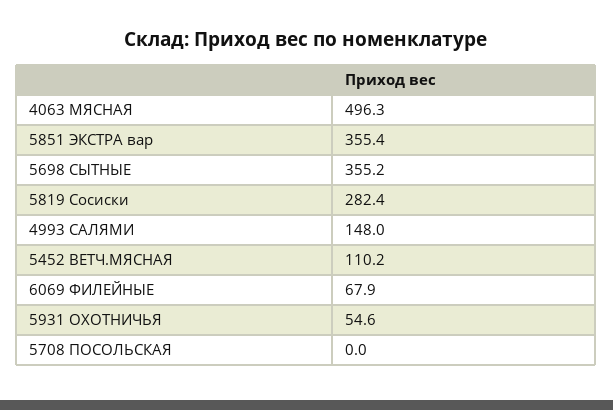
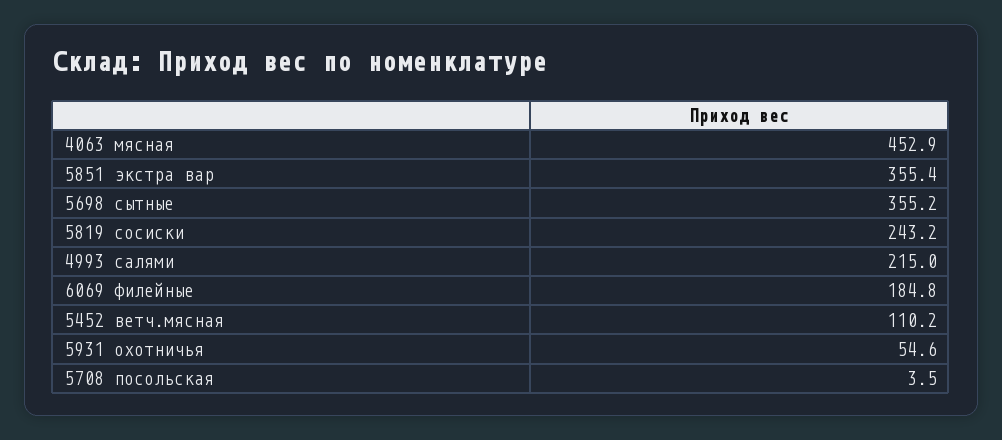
  {
-   "4063 МЯСНАЯ": 496.3,
+   "4063 МЯСНАЯ": 452.9,
    "5851 ЭКСТРА вар": 355.4,
    "5698 СЫТНЫЕ": 355.2,
-   "5819 Сосиски": 282.4,
+   "5819 Сосиски": 243.2,
-   "4993 САЛЯМИ": 148,
+   "4993 САЛЯМИ": 215,
    "5452 ВЕТЧ.МЯСНАЯ": 110.2,
-   "6069 ФИЛЕЙНЫЕ": 67.9,
+   "6069 ФИЛЕЙНЫЕ": 184.8,
    "5931 ОХОТНИЧЬЯ": 54.6,
-   "5708 ПОСОЛЬСКАЯ": 0
+   "5708 ПОСОЛЬСКАЯ": 3.5
  }

